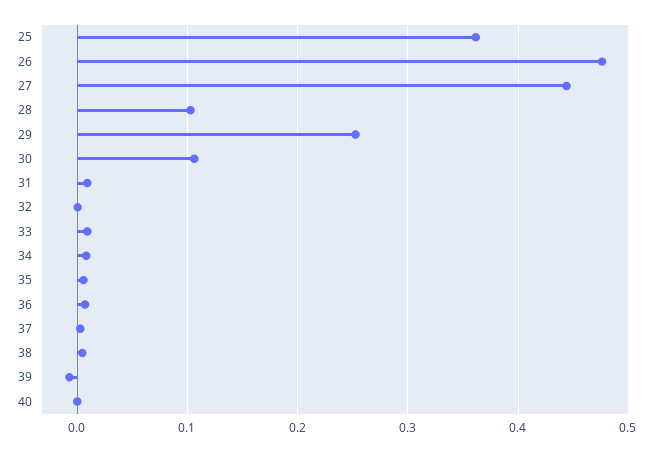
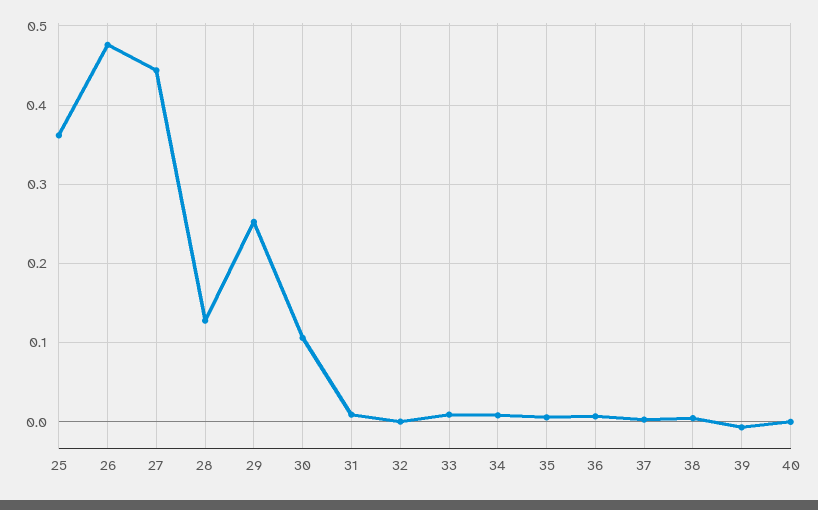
  {
    "25": 0.36,
    "26": 0.48,
    "27": 0.44,
-   "28": 0.1,
+   "28": 0.13,
    "29": 0.25,
    "30": 0.11,
    "31": 0.01,
    "32": 0,
    "33": 0.01,
    "34": 0.01,
    "35": 0.01,
    "36": 0.01,
    "37": 0,
    "38": 0,
    "39": -0.01,
    "40": 0
  }

